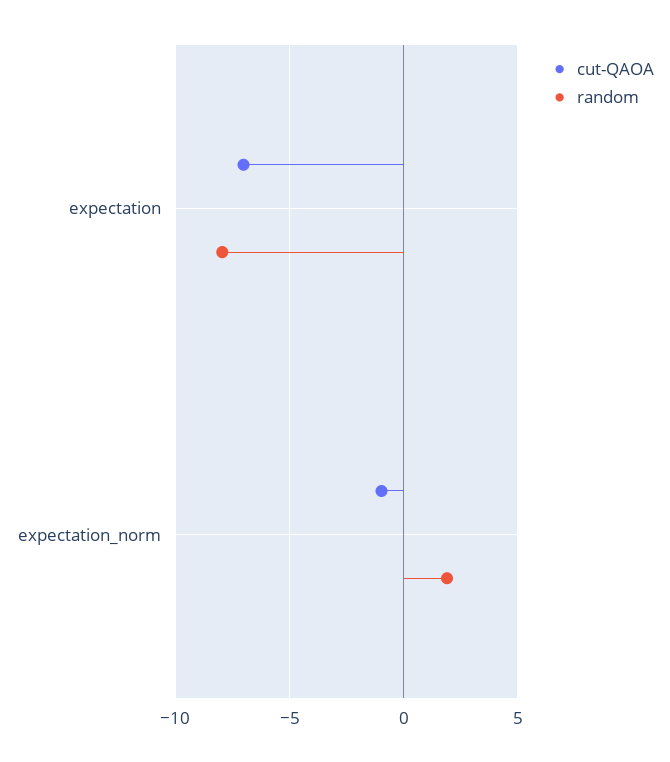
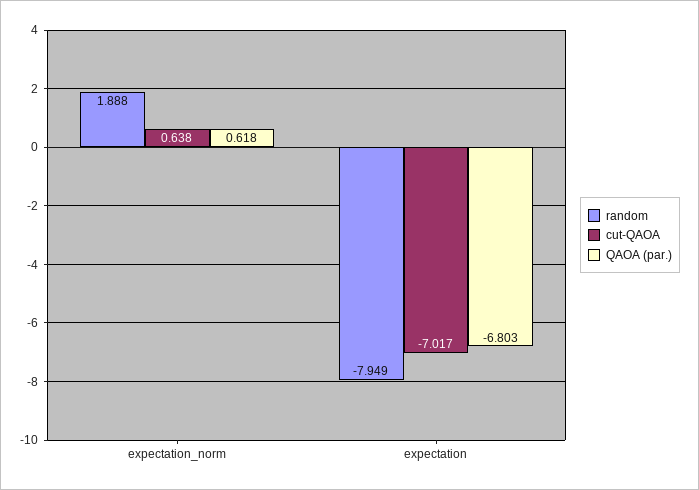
  {
    "cut-QAOA": {
      "expectation": -7.017,
-     "expectation_norm": -1
+     "expectation_norm": 0.638
    },
    "random": {
      "expectation": -7.949,
      "expectation_norm": 1.888
-   }
+   },
+   "QAOA (par.)": {
+     "expectation_norm": 0.618,
+     "expectation": -6.803
+   }
  }

